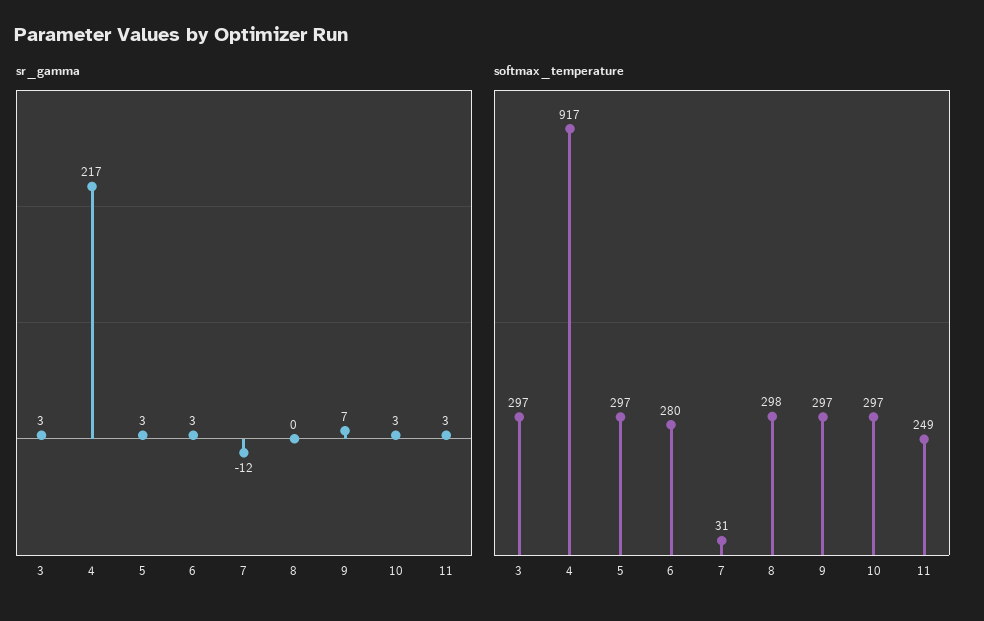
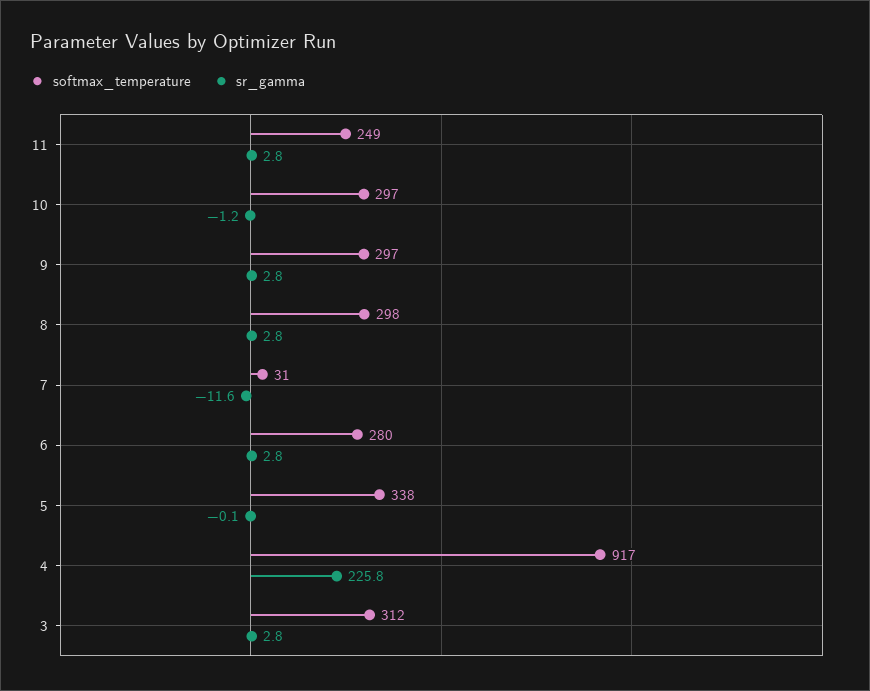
  {
    "sr_gamma": {
      "3": 2.8,
-     "4": 217,
+     "4": 225.8,
-     "5": 3,
+     "5": -0.1,
      "6": 2.8,
      "7": -11.6,
-     "8": 0,
+     "8": 2.8,
-     "9": 7,
+     "9": 2.8,
-     "10": 3,
+     "10": -1.2,
      "11": 2.8
    },
    "softmax_temperature": {
-     "3": 297,
+     "3": 312,
      "4": 917,
-     "5": 297,
+     "5": 338,
      "6": 280,
      "7": 31,
      "8": 298,
      "9": 297,
      "10": 297,
      "11": 249
    }
  }

